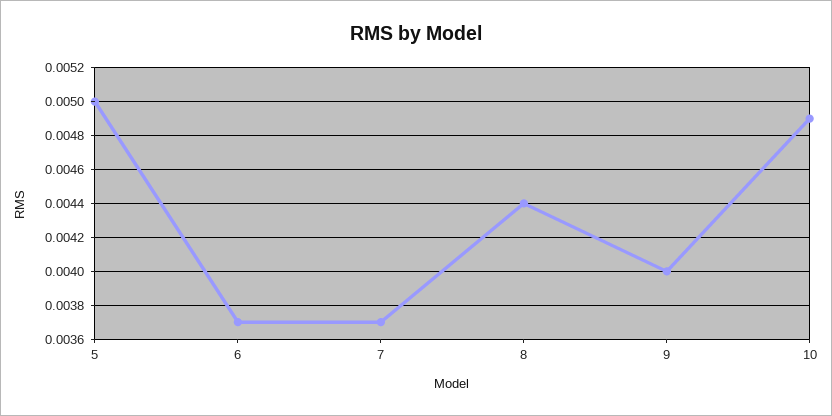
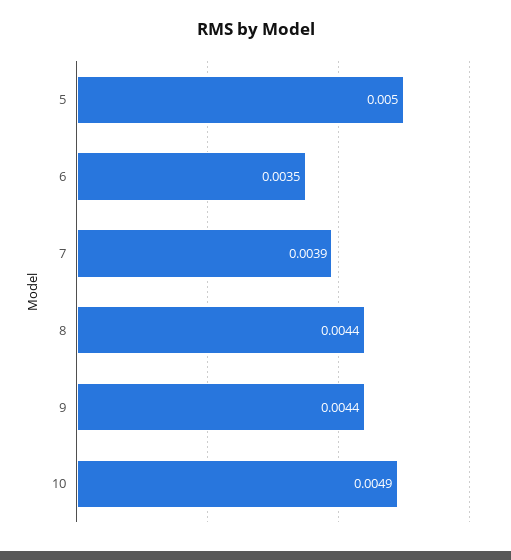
  {
    "5": 0.005,
-   "6": 0.0037,
+   "6": 0.0035,
-   "7": 0.0037,
+   "7": 0.0039,
    "8": 0.0044,
-   "9": 0.004,
+   "9": 0.0044,
    "10": 0.0049
  }

